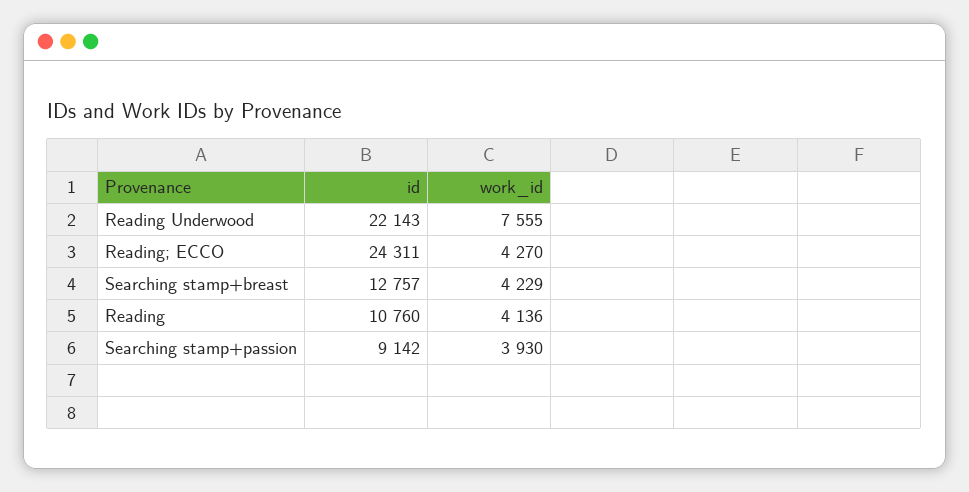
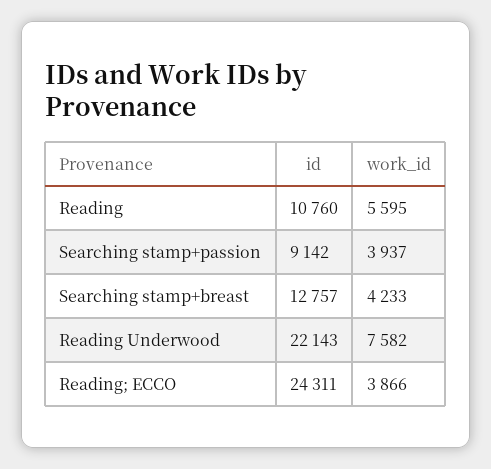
  {
    "id": {
      "Reading Underwood": 22143,
      "Reading; ECCO": 24311,
      "Searching stamp+breast": 12757,
      "Reading": 10760,
      "Searching stamp+passion": 9142
    },
    "work_id": {
-     "Reading Underwood": 7555,
+     "Reading Underwood": 7582,
-     "Reading; ECCO": 4270,
+     "Reading; ECCO": 3866,
-     "Searching stamp+breast": 4229,
+     "Searching stamp+breast": 4233,
-     "Reading": 4136,
+     "Reading": 5595,
-     "Searching stamp+passion": 3930
+     "Searching stamp+passion": 3937
    }
  }

